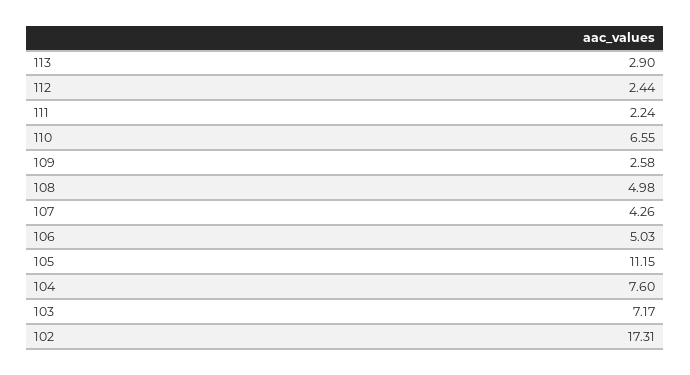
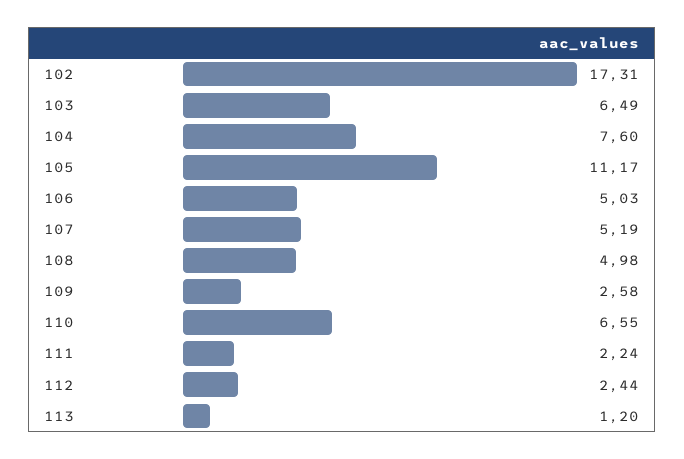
  {
-   "113": 2.9,
+   "113": 1.2,
    "112": 2.44,
    "111": 2.24,
    "110": 6.55,
    "109": 2.58,
    "108": 4.98,
-   "107": 4.26,
+   "107": 5.19,
    "106": 5.03,
-   "105": 11.15,
+   "105": 11.17,
    "104": 7.6,
-   "103": 7.17,
+   "103": 6.49,
    "102": 17.31
  }

